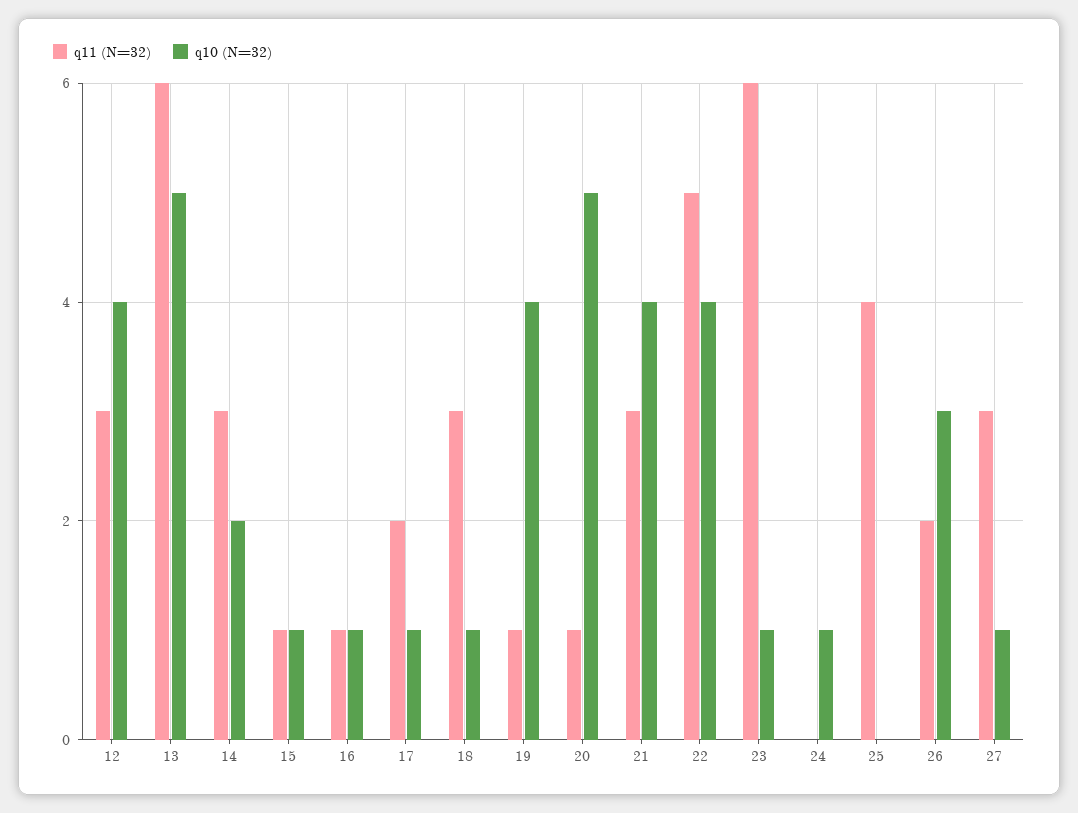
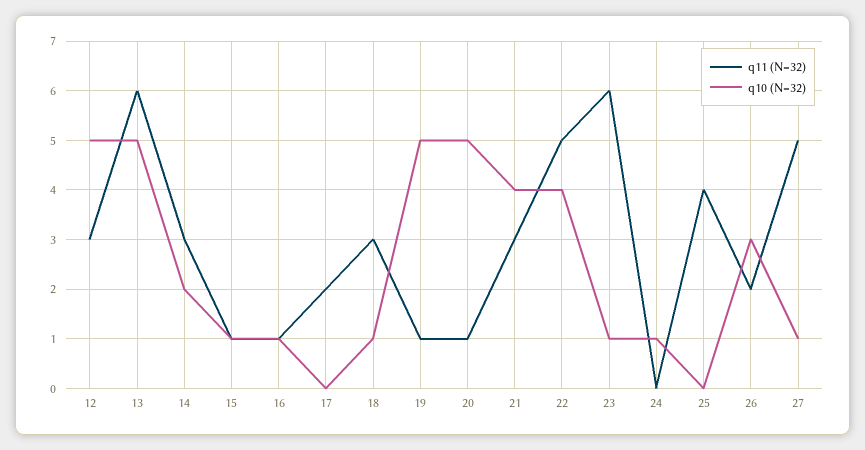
  {
    "q11 (N=32)": {
      "12": 3,
      "13": 6,
      "14": 3,
      "15": 1,
      "16": 1,
      "17": 2,
      "18": 3,
      "19": 1,
      "20": 1,
      "21": 3,
      "22": 5,
      "23": 6,
      "24": 0,
      "25": 4,
      "26": 2,
-     "27": 3
+     "27": 5
    },
    "q10 (N=32)": {
-     "12": 4,
+     "12": 5,
      "13": 5,
      "14": 2,
      "15": 1,
      "16": 1,
-     "17": 1,
+     "17": 0,
      "18": 1,
-     "19": 4,
+     "19": 5,
      "20": 5,
      "21": 4,
      "22": 4,
      "23": 1,
      "24": 1,
      "25": 0,
      "26": 3,
      "27": 1
    }
  }

